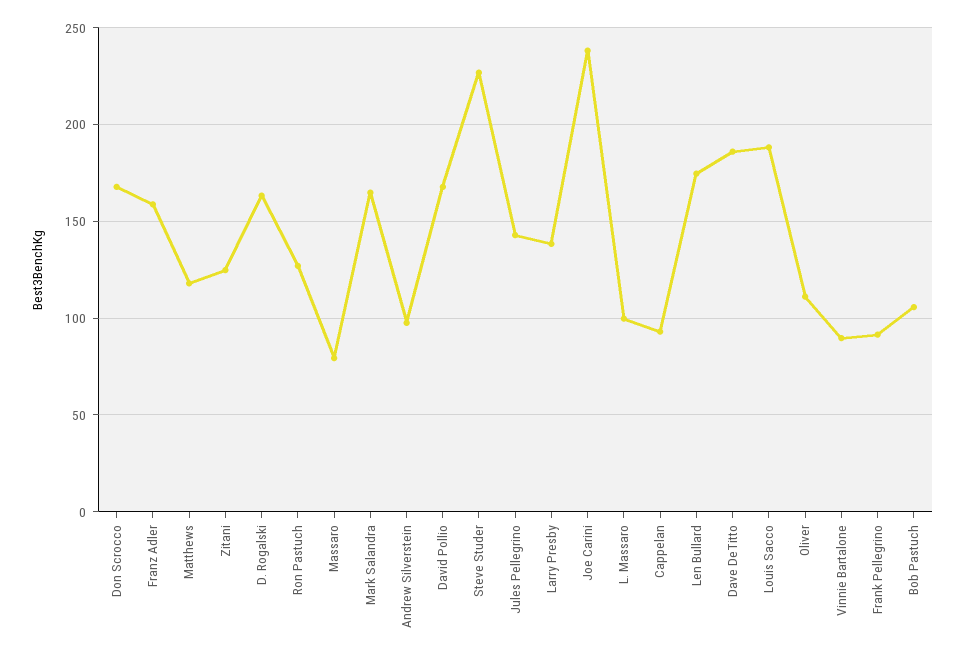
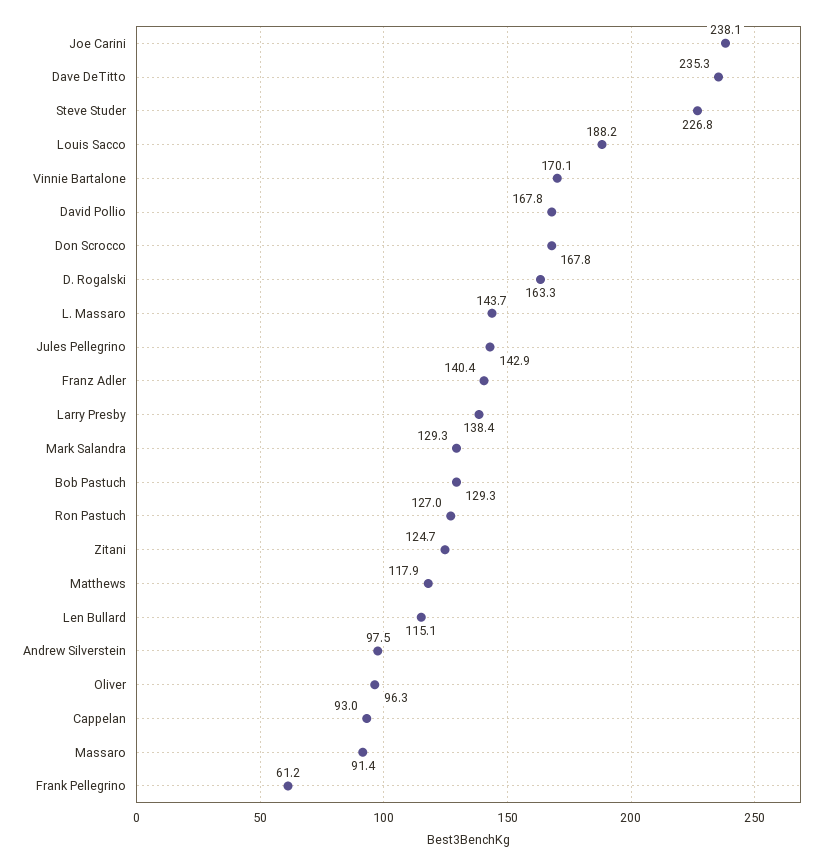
  {
    "Don Scrocco": 167.8,
-   "Franz Adler": 160,
+   "Franz Adler": 140.4,
    "Matthews": 117.9,
    "Zitani": 124.7,
    "D. Rogalski": 163.3,
    "Ron Pastuch": 127,
-   "Massaro": 80,
+   "Massaro": 91.4,
-   "Mark Salandra": 165,
+   "Mark Salandra": 129.3,
    "Andrew Silverstein": 97.5,
    "David Pollio": 167.8,
    "Steve Studer": 226.8,
    "Jules Pellegrino": 142.9,
    "Larry Presby": 138.4,
    "Joe Carini": 238.1,
-   "L. Massaro": 100,
+   "L. Massaro": 143.7,
    "Cappelan": 93,
-   "Len Bullard": 175,
+   "Len Bullard": 115.1,
-   "Dave DeTitto": 185,
+   "Dave DeTitto": 235.3,
    "Louis Sacco": 188.2,
-   "Oliver": 110,
+   "Oliver": 96.3,
-   "Vinnie Bartalone": 90,
+   "Vinnie Bartalone": 170.1,
-   "Frank Pellegrino": 90,
+   "Frank Pellegrino": 61.2,
-   "Bob Pastuch": 105
+   "Bob Pastuch": 129.3
  }

